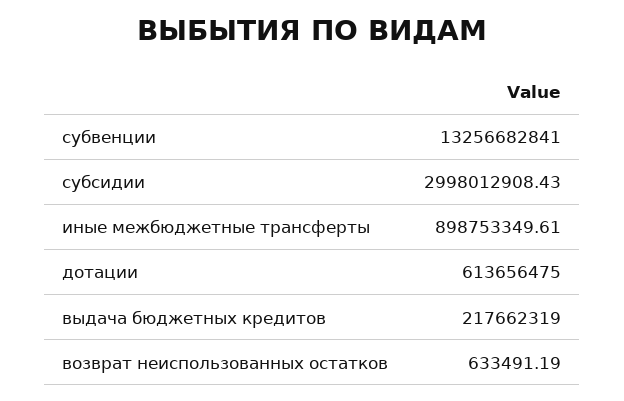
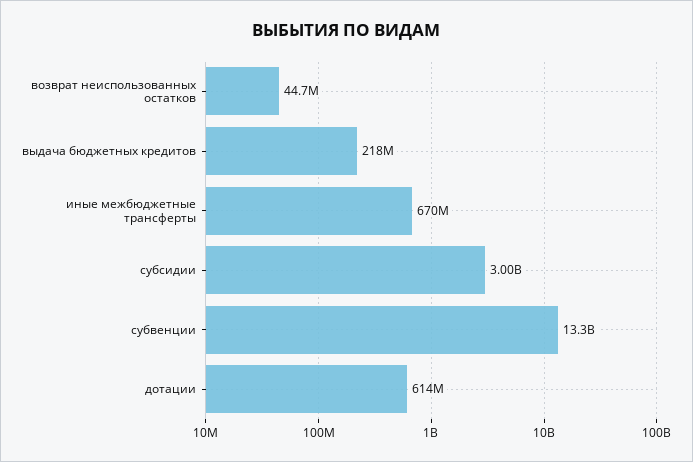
  {
    "субвенции": 13256682841,
    "субсидии": 2998012908.43,
-   "иные межбюджетные трансферты": 898753349.61,
+   "иные межбюджетные трансферты": 670000000,
    "дотации": 613656475,
    "выдача бюджетных кредитов": 217662319,
-   "возврат неиспользованных остатков": 633491.19
+   "возврат неиспользованных остатков": 44700000
  }

